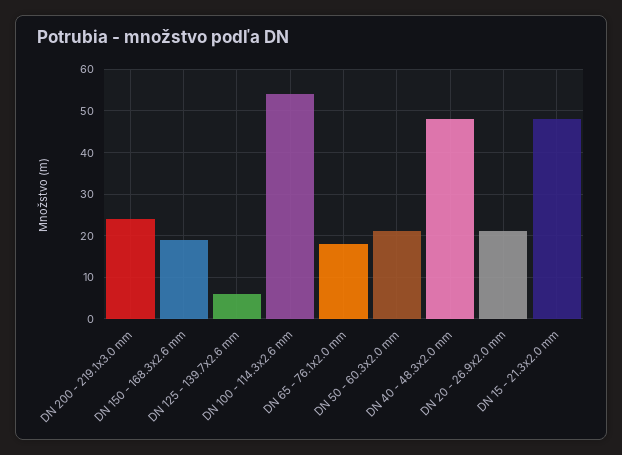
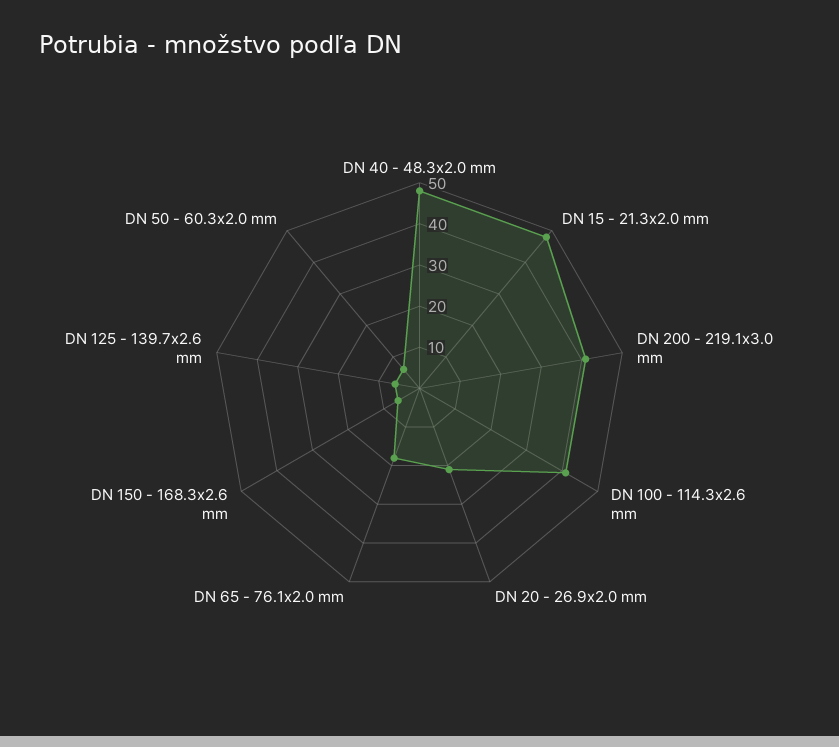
  {
-   "DN 200 - 219.1x3.0 mm": 25,
+   "DN 200 - 219.1x3.0 mm": 40,
-   "DN 150 - 168.3x2.6 mm": 20,
+   "DN 150 - 168.3x2.6 mm": 5,
    "DN 125 - 139.7x2.6 mm": 5,
-   "DN 100 - 114.3x2.6 mm": 55,
+   "DN 100 - 114.3x2.6 mm": 40,
    "DN 65 - 76.1x2.0 mm": 20,
-   "DN 50 - 60.3x2.0 mm": 20,
+   "DN 50 - 60.3x2.0 mm": 5,
    "DN 40 - 48.3x2.0 mm": 50,
    "DN 20 - 26.9x2.0 mm": 20,
    "DN 15 - 21.3x2.0 mm": 50
  }

